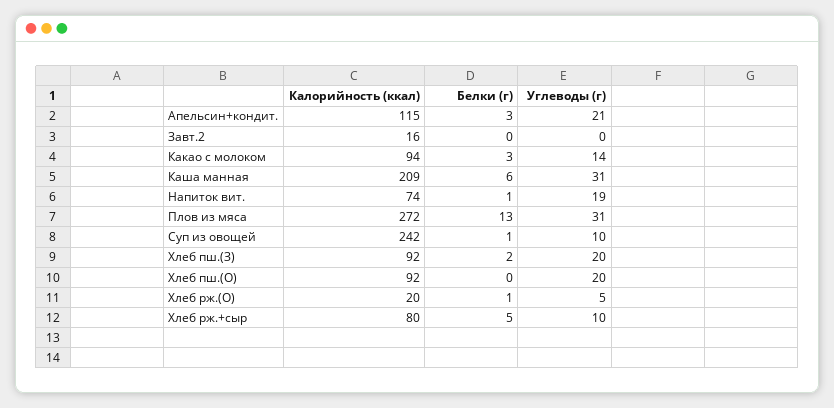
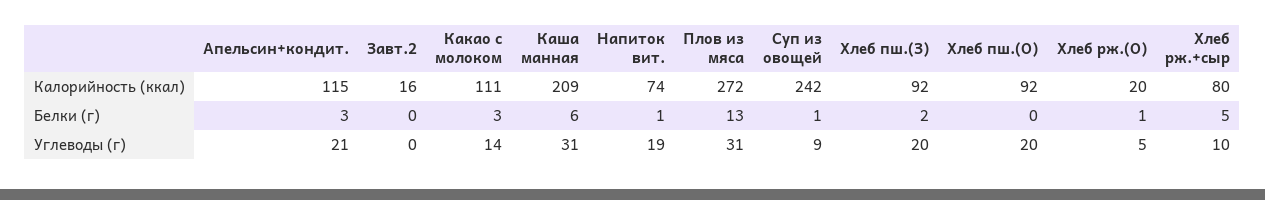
  {
    "Калорийность (ккал)": {
      "Апельсин+кондит.": 115,
      "Завт.2": 16,
-     "Какао с молоком": 94,
+     "Какао с молоком": 111,
      "Каша манная": 209,
      "Напиток вит.": 74,
      "Плов из мяса": 272,
      "Суп из овощей": 242,
      "Хлеб пш.(З)": 92,
      "Хлеб пш.(О)": 92,
      "Хлеб рж.(О)": 20,
      "Хлеб рж.+сыр": 80
    },
    "Белки (г)": {
      "Апельсин+кондит.": 3,
      "Завт.2": 0,
      "Какао с молоком": 3,
      "Каша манная": 6,
      "Напиток вит.": 1,
      "Плов из мяса": 13,
      "Суп из овощей": 1,
      "Хлеб пш.(З)": 2,
      "Хлеб пш.(О)": 0,
      "Хлеб рж.(О)": 1,
      "Хлеб рж.+сыр": 5
    },
    "Углеводы (г)": {
      "Апельсин+кондит.": 21,
      "Завт.2": 0,
      "Какао с молоком": 14,
      "Каша манная": 31,
      "Напиток вит.": 19,
      "Плов из мяса": 31,
-     "Суп из овощей": 10,
+     "Суп из овощей": 9,
      "Хлеб пш.(З)": 20,
      "Хлеб пш.(О)": 20,
      "Хлеб рж.(О)": 5,
      "Хлеб рж.+сыр": 10
    }
  }

